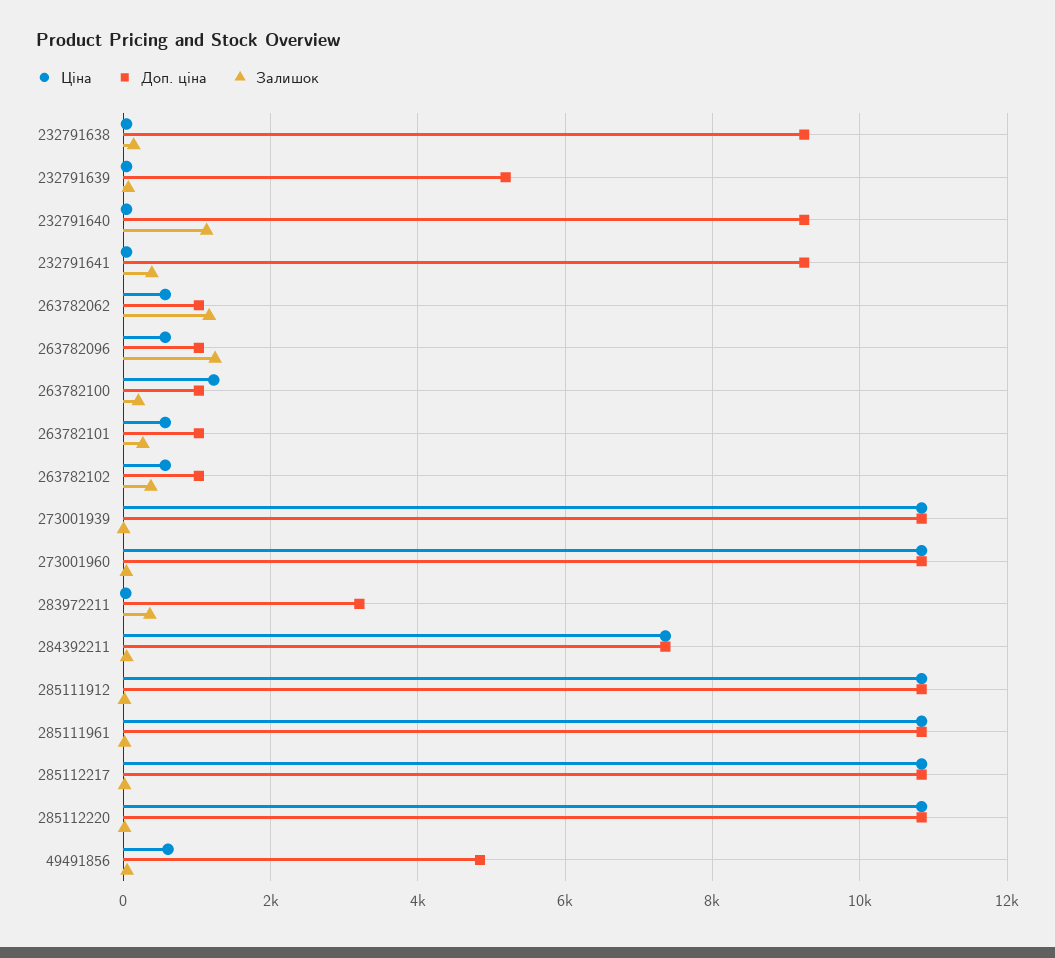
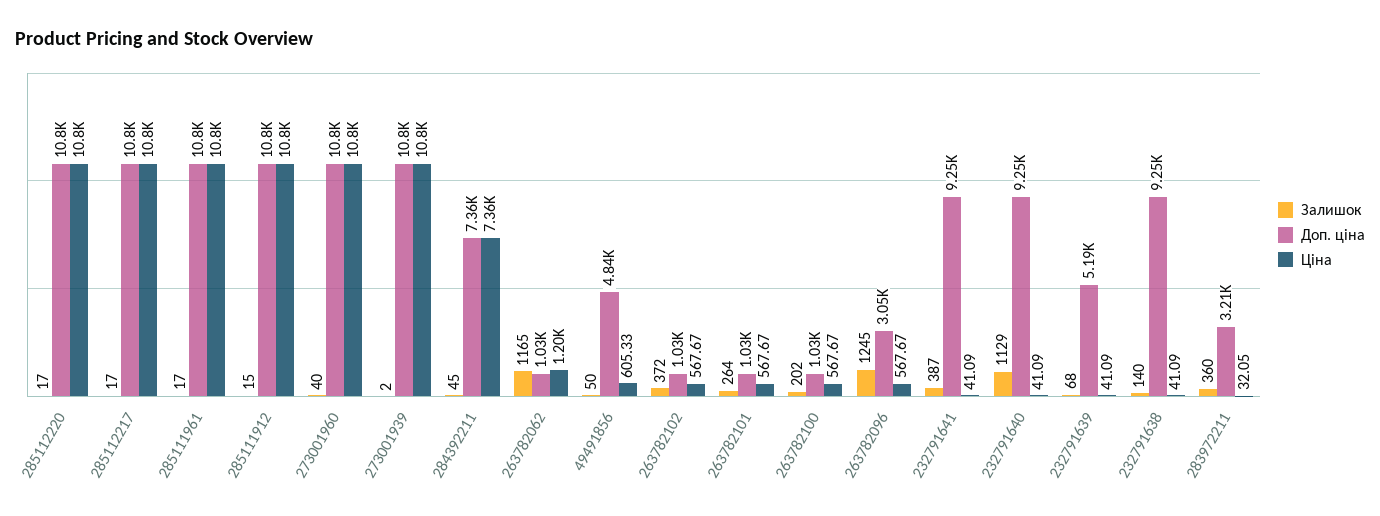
  {
    "Ціна": {
      "232791638": 41.09,
      "232791639": 41.09,
      "232791640": 41.09,
      "232791641": 41.09,
-     "263782062": 600,
+     "263782062": 1200,
      "263782096": 567.67,
-     "263782100": 1200,
+     "263782100": 567.67,
      "263782101": 567.67,
      "263782102": 567.67,
      "273001939": 10800,
      "273001960": 10800,
      "283972211": 32.05,
      "284392211": 7360,
      "285111912": 10800,
      "285111961": 10800,
      "285112217": 10800,
      "285112220": 10800,
      "49491856": 605.33
    },
    "Доп. ціна": {
      "232791638": 9250,
      "232791639": 5190,
      "232791640": 9250,
      "232791641": 9250,
      "263782062": 1030,
-     "263782096": 1000,
+     "263782096": 3050,
      "263782100": 1030,
      "263782101": 1030,
      "263782102": 1030,
      "273001939": 10800,
      "273001960": 10800,
      "283972211": 3210,
      "284392211": 7360,
      "285111912": 10800,
      "285111961": 10800,
      "285112217": 10800,
      "285112220": 10800,
      "49491856": 4840
    },
    "Залишок": {
      "232791638": 140,
      "232791639": 68,
      "232791640": 1129,
      "232791641": 387,
      "263782062": 1165,
      "263782096": 1245,
      "263782100": 202,
      "263782101": 264,
      "263782102": 372,
      "273001939": 2,
      "273001960": 40,
      "283972211": 360,
      "284392211": 45,
      "285111912": 15,
      "285111961": 17,
      "285112217": 17,
      "285112220": 17,
      "49491856": 50
    }
  }

